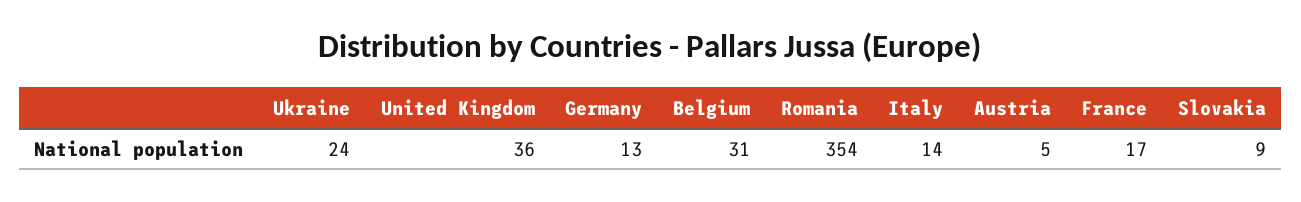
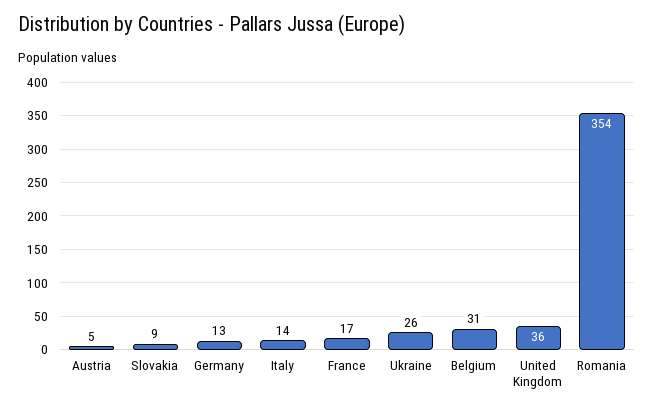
  {
-   "Ukraine": 24,
+   "Ukraine": 26,
    "United Kingdom": 36,
    "Germany": 13,
    "Belgium": 31,
    "Romania": 354,
    "Italy": 14,
    "Austria": 5,
    "France": 17,
    "Slovakia": 9
  }

